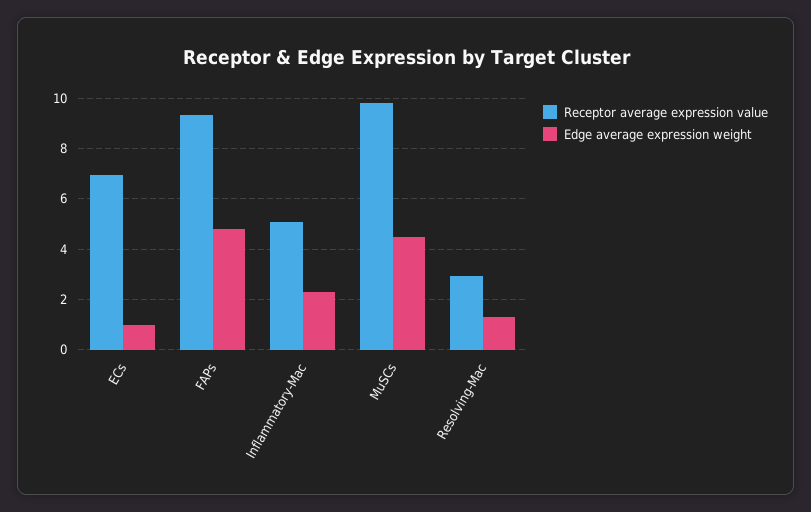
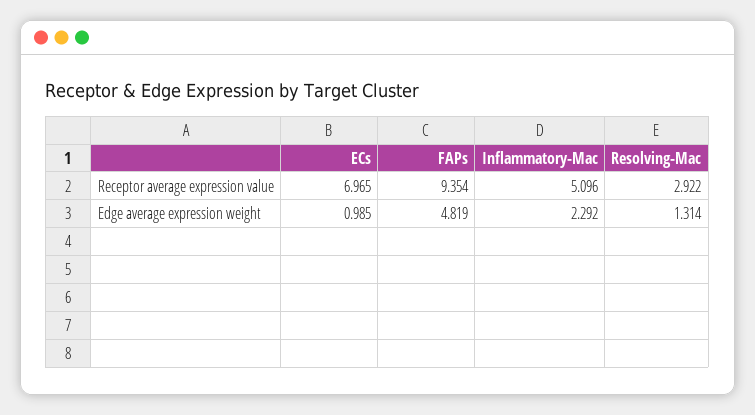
  {
    "Receptor average expression value": {
      "ECs": 6.965,
      "FAPs": 9.354,
      "Inflammatory-Mac": 5.096,
-     "MuSCs": 9.75,
      "Resolving-Mac": 2.922
    },
    "Edge average expression weight": {
      "ECs": 0.985,
      "FAPs": 4.819,
      "Inflammatory-Mac": 2.292,
-     "MuSCs": 4.5,
      "Resolving-Mac": 1.314
    }
  }

